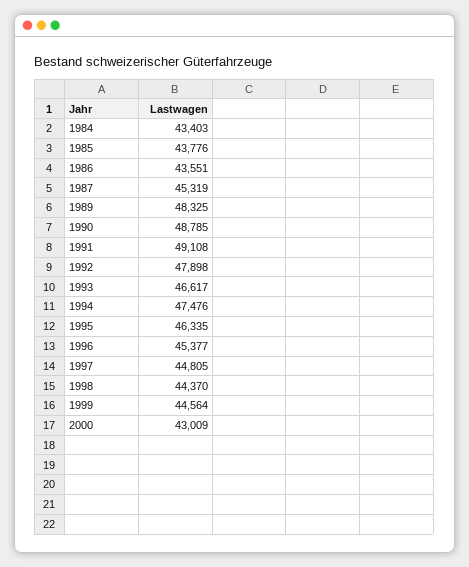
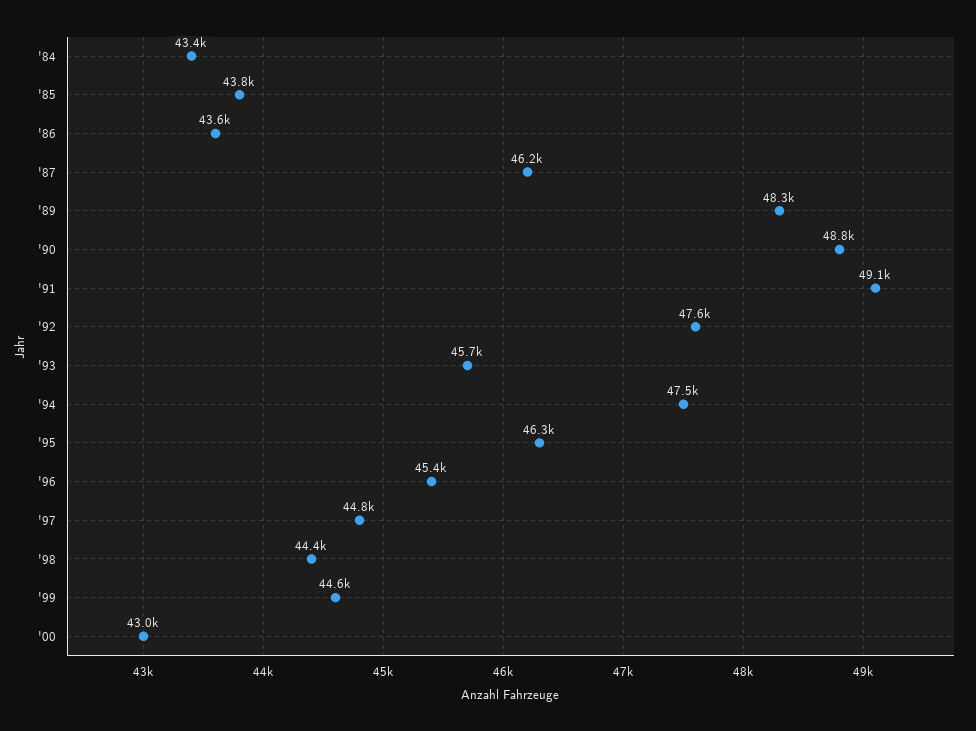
  {
    "1984": 43403,
    "1985": 43776,
    "1986": 43551,
-   "1987": 45319,
+   "1987": 46200,
    "1989": 48325,
    "1990": 48785,
    "1991": 49108,
-   "1992": 47898,
+   "1992": 47600,
-   "1993": 46617,
+   "1993": 45700,
    "1994": 47476,
    "1995": 46335,
    "1996": 45377,
    "1997": 44805,
    "1998": 44370,
    "1999": 44564,
    "2000": 43009
  }

